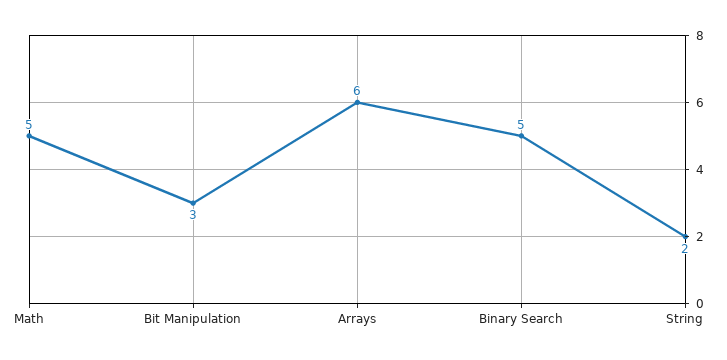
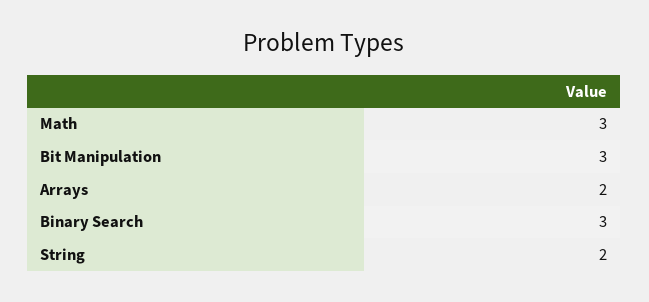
  {
-   "Math": 5,
+   "Math": 3,
    "Bit Manipulation": 3,
-   "Arrays": 6,
+   "Arrays": 2,
-   "Binary Search": 5,
+   "Binary Search": 3,
    "String": 2
  }

